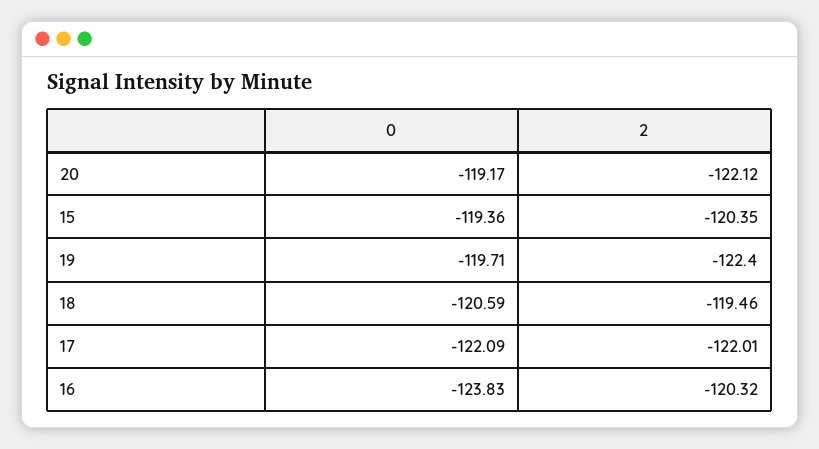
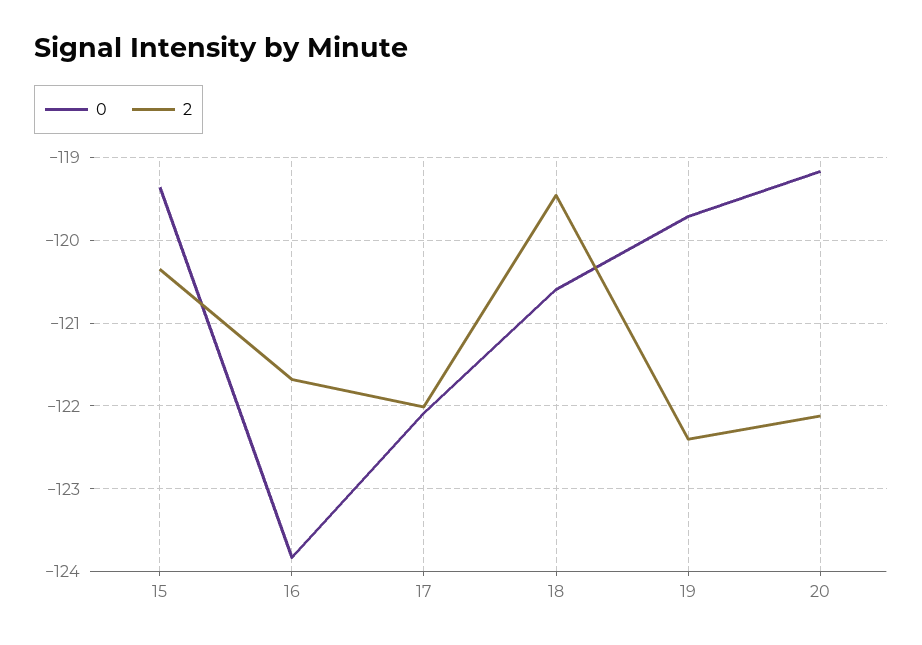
  {
    "0": {
      "20": -119.17,
      "15": -119.36,
      "19": -119.71,
      "18": -120.59,
      "17": -122.09,
      "16": -123.83
    },
    "2": {
      "20": -122.12,
      "15": -120.35,
      "19": -122.4,
      "18": -119.46,
      "17": -122.01,
-     "16": -120.32
+     "16": -121.7
    }
  }

